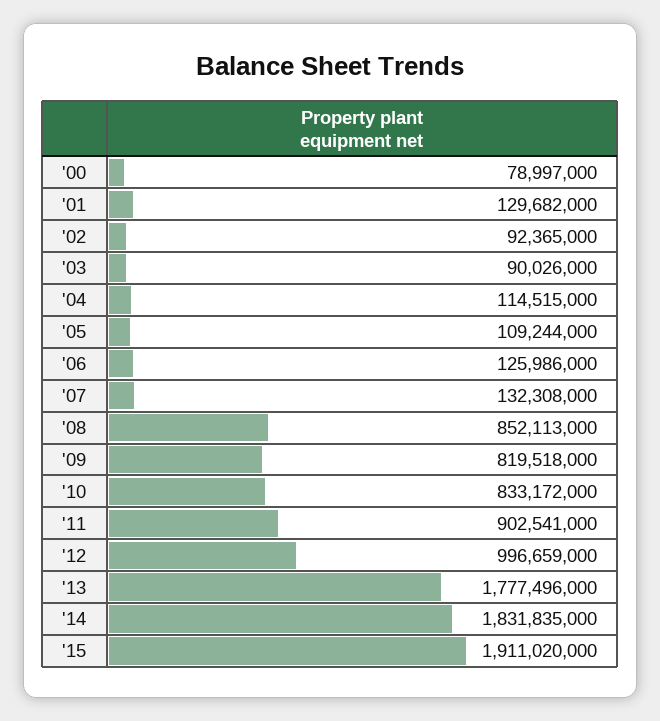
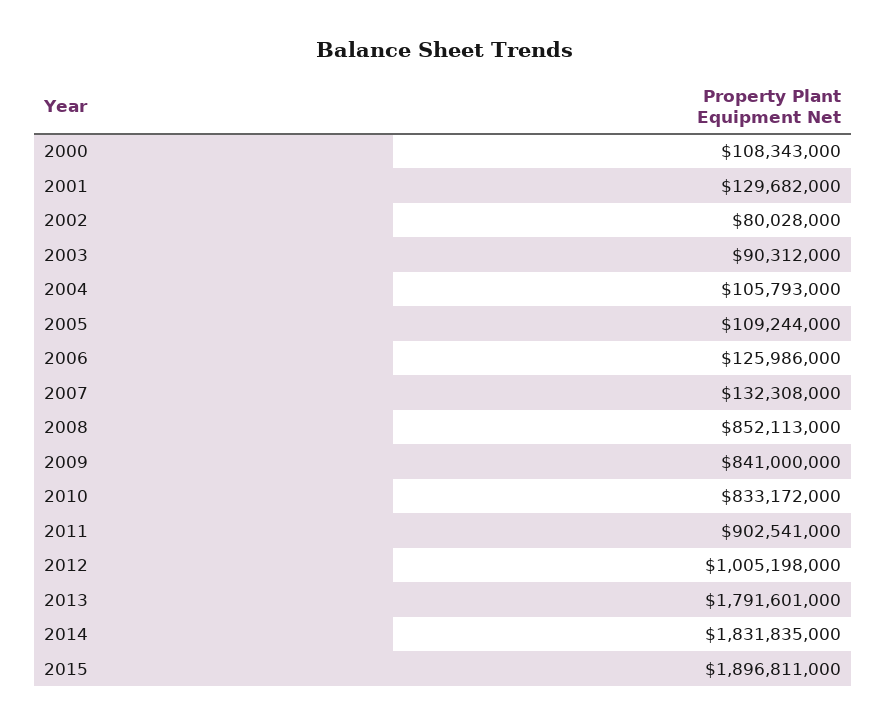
  {
-   "'00": 78997000,
+   "'00": 108343000,
    "'01": 129682000,
-   "'02": 92365000,
+   "'02": 80028000,
-   "'03": 90026000,
+   "'03": 90312000,
-   "'04": 114515000,
+   "'04": 105793000,
    "'05": 109244000,
    "'06": 125986000,
    "'07": 132308000,
    "'08": 852113000,
-   "'09": 819518000,
+   "'09": 841000000,
    "'10": 833172000,
    "'11": 902541000,
-   "'12": 996659000,
+   "'12": 1005198000,
-   "'13": 1777496000,
+   "'13": 1791601000,
    "'14": 1831835000,
-   "'15": 1911020000
+   "'15": 1896811000
  }

